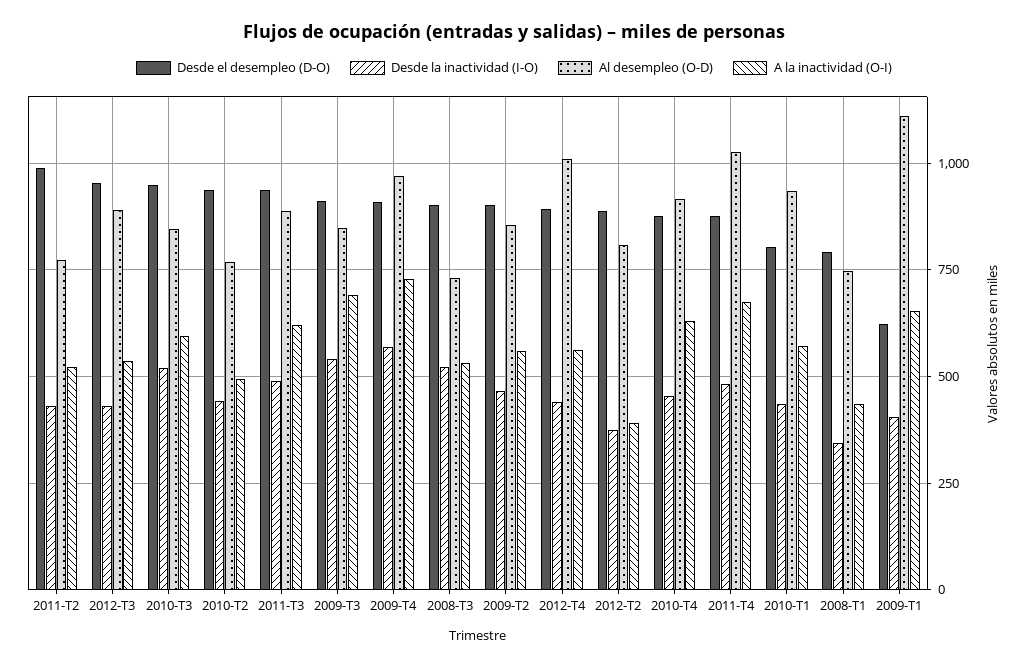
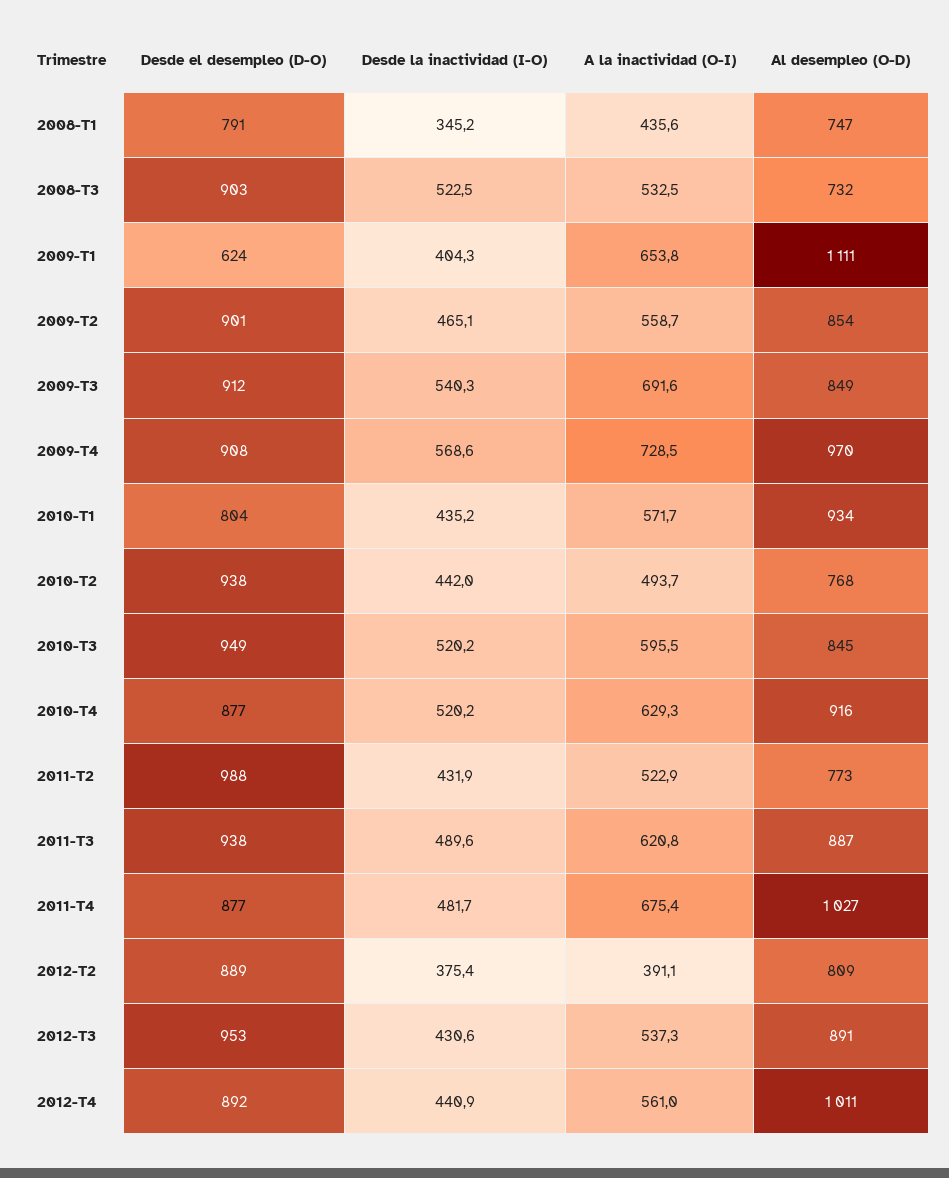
  {
    "Desde el desempleo (D-O)": {
      "2011-T2": 988,
      "2012-T3": 953,
      "2010-T3": 949,
      "2010-T2": 938,
      "2011-T3": 938,
      "2009-T3": 912,
      "2009-T4": 908,
      "2008-T3": 903,
      "2009-T2": 901,
      "2012-T4": 892,
      "2012-T2": 889,
      "2010-T4": 877,
      "2011-T4": 877,
      "2010-T1": 804,
      "2008-T1": 791,
      "2009-T1": 624
    },
    "Desde la inactividad (I-O)": {
      "2011-T2": 431.9,
      "2012-T3": 430.6,
      "2010-T3": 520.2,
      "2010-T2": 442,
      "2011-T3": 489.6,
      "2009-T3": 540.3,
      "2009-T4": 568.6,
      "2008-T3": 522.5,
      "2009-T2": 465.1,
      "2012-T4": 440.9,
      "2012-T2": 375.4,
-     "2010-T4": 450,
+     "2010-T4": 520.2,
      "2011-T4": 481.7,
      "2010-T1": 435.2,
      "2008-T1": 345.2,
      "2009-T1": 404.3
    },
    "Al desempleo (O-D)": {
      "2011-T2": 773,
      "2012-T3": 891,
      "2010-T3": 845,
      "2010-T2": 768,
      "2011-T3": 887,
      "2009-T3": 849,
      "2009-T4": 970,
      "2008-T3": 732,
      "2009-T2": 854,
      "2012-T4": 1011,
      "2012-T2": 809,
      "2010-T4": 916,
      "2011-T4": 1027,
      "2010-T1": 934,
      "2008-T1": 747,
      "2009-T1": 1111
    },
    "A la inactividad (O-I)": {
      "2011-T2": 522.9,
      "2012-T3": 537.3,
      "2010-T3": 595.5,
      "2010-T2": 493.7,
      "2011-T3": 620.8,
      "2009-T3": 691.6,
      "2009-T4": 728.5,
      "2008-T3": 532.5,
      "2009-T2": 558.7,
      "2012-T4": 561,
      "2012-T2": 391.1,
      "2010-T4": 629.3,
      "2011-T4": 675.4,
      "2010-T1": 571.7,
      "2008-T1": 435.6,
      "2009-T1": 653.8
    }
  }

